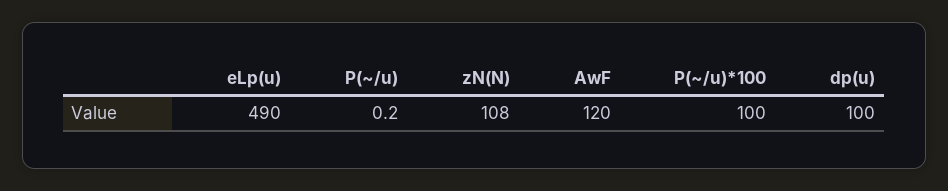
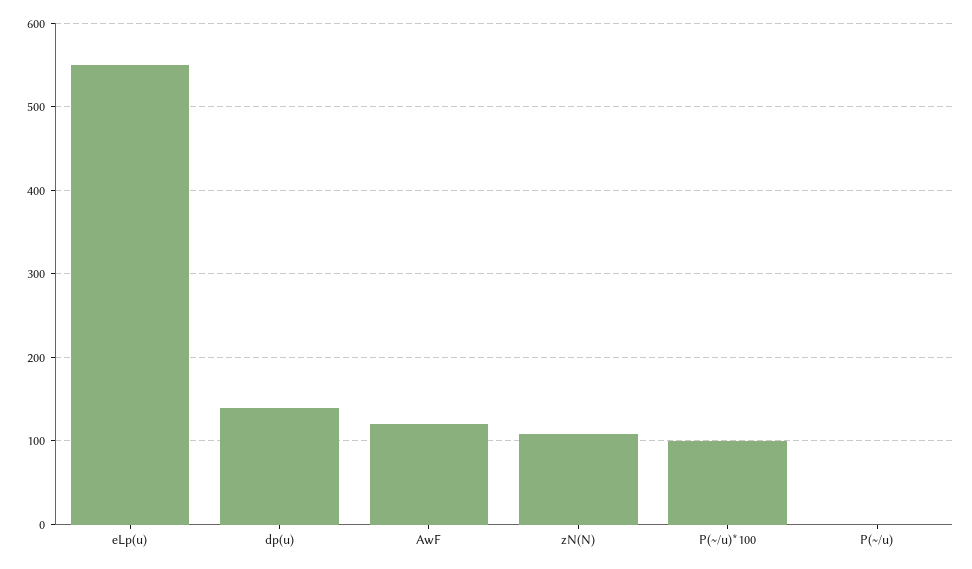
  {
-   "eLp(u)": 490,
+   "eLp(u)": 550,
    "P(~/u)": 0.2,
    "zN(N)": 108,
    "AwF": 120,
    "P(~/u)*100": 100,
-   "dp(u)": 100
+   "dp(u)": 140
  }

